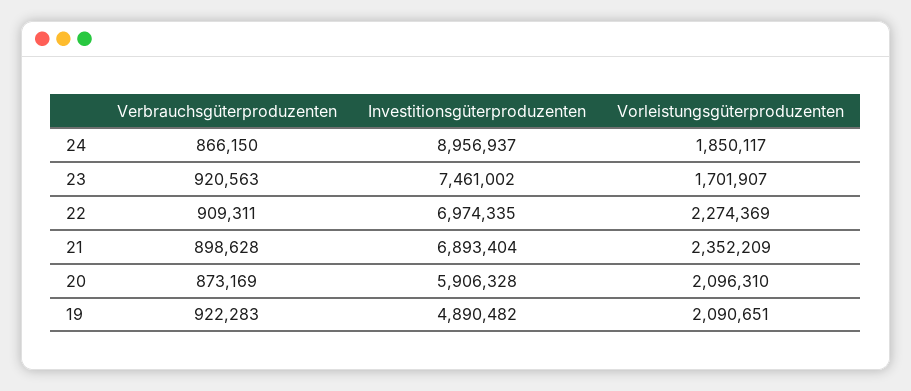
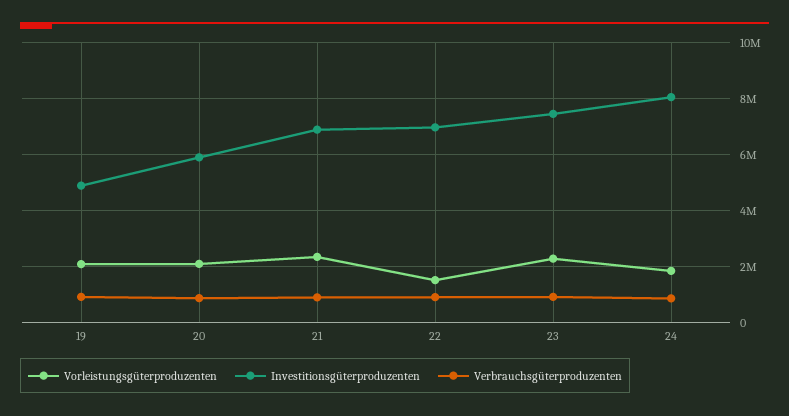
  {
    "Verbrauchsgüterproduzenten": {
      "24": 866150,
      "23": 920563,
      "22": 909311,
      "21": 898628,
      "20": 873169,
      "19": 922283
    },
    "Investitionsgüterproduzenten": {
-     "24": 8956937,
+     "24": 8000000,
      "23": 7461002,
      "22": 6974335,
      "21": 6893404,
      "20": 5906328,
      "19": 4890482
    },
    "Vorleistungsgüterproduzenten": {
      "24": 1850117,
-     "23": 1701907,
+     "23": 2250000,
-     "22": 2274369,
+     "22": 1500000,
      "21": 2352209,
      "20": 2096310,
      "19": 2090651
    }
  }

